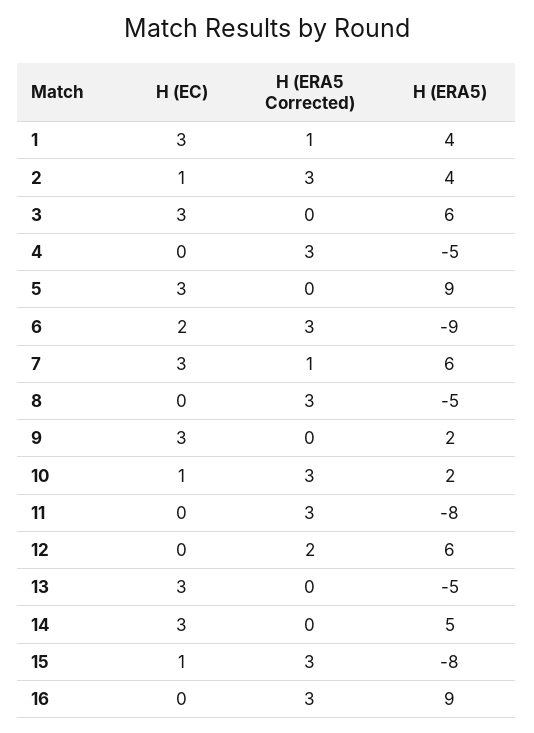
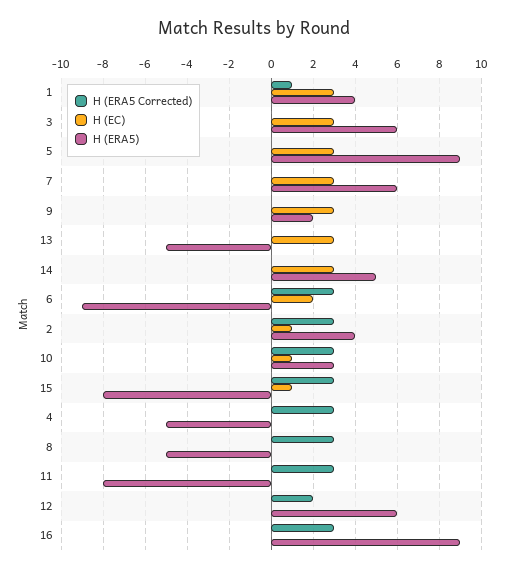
  {
    "H (EC)": {
      "1": 3,
      "2": 1,
      "3": 3,
      "4": 0,
      "5": 3,
      "6": 2,
      "7": 3,
      "8": 0,
      "9": 3,
      "10": 1,
      "11": 0,
      "12": 0,
      "13": 3,
      "14": 3,
      "15": 1,
      "16": 0
    },
    "H (ERA5 Corrected)": {
      "1": 1,
      "2": 3,
      "3": 0,
      "4": 3,
      "5": 0,
      "6": 3,
-     "7": 1,
+     "7": 0,
      "8": 3,
      "9": 0,
      "10": 3,
      "11": 3,
      "12": 2,
      "13": 0,
      "14": 0,
      "15": 3,
      "16": 3
    },
    "H (ERA5)": {
      "1": 4,
      "2": 4,
      "3": 6,
      "4": -5,
      "5": 9,
      "6": -9,
      "7": 6,
      "8": -5,
      "9": 2,
-     "10": 2,
+     "10": 3,
      "11": -8,
      "12": 6,
      "13": -5,
      "14": 5,
      "15": -8,
      "16": 9
    }
  }

